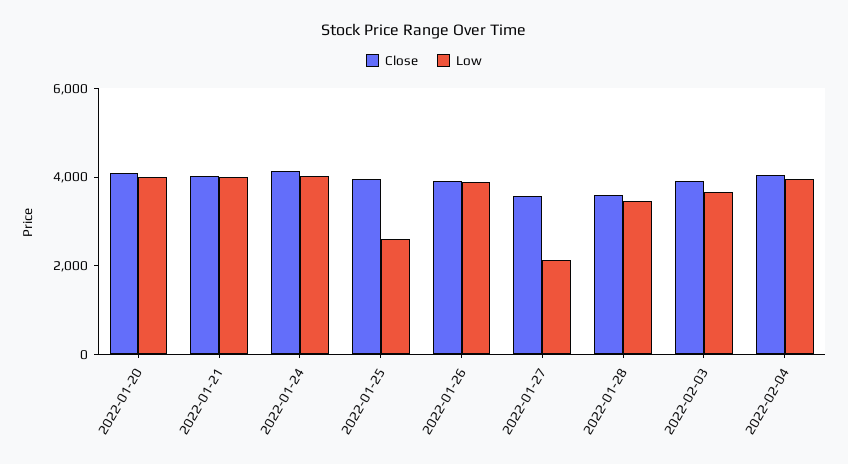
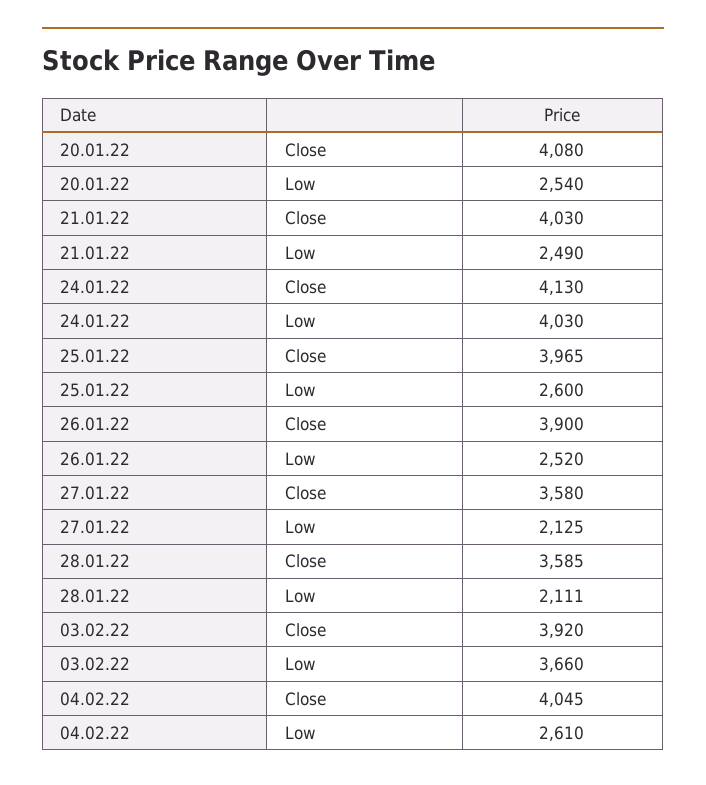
  {
    "Close": {
      "2022-01-20": 4080,
      "2022-01-21": 4030,
      "2022-01-24": 4130,
      "2022-01-25": 3965,
      "2022-01-26": 3900,
      "2022-01-27": 3580,
      "2022-01-28": 3585,
      "2022-02-03": 3920,
      "2022-02-04": 4045
    },
    "Low": {
-     "2022-01-20": 4000,
+     "2022-01-20": 2540,
-     "2022-01-21": 4000,
+     "2022-01-21": 2490,
      "2022-01-24": 4030,
      "2022-01-25": 2600,
-     "2022-01-26": 4000,
+     "2022-01-26": 2520,
      "2022-01-27": 2125,
-     "2022-01-28": 3500,
+     "2022-01-28": 2111,
      "2022-02-03": 3660,
-     "2022-02-04": 4000
+     "2022-02-04": 2610
    }
  }

